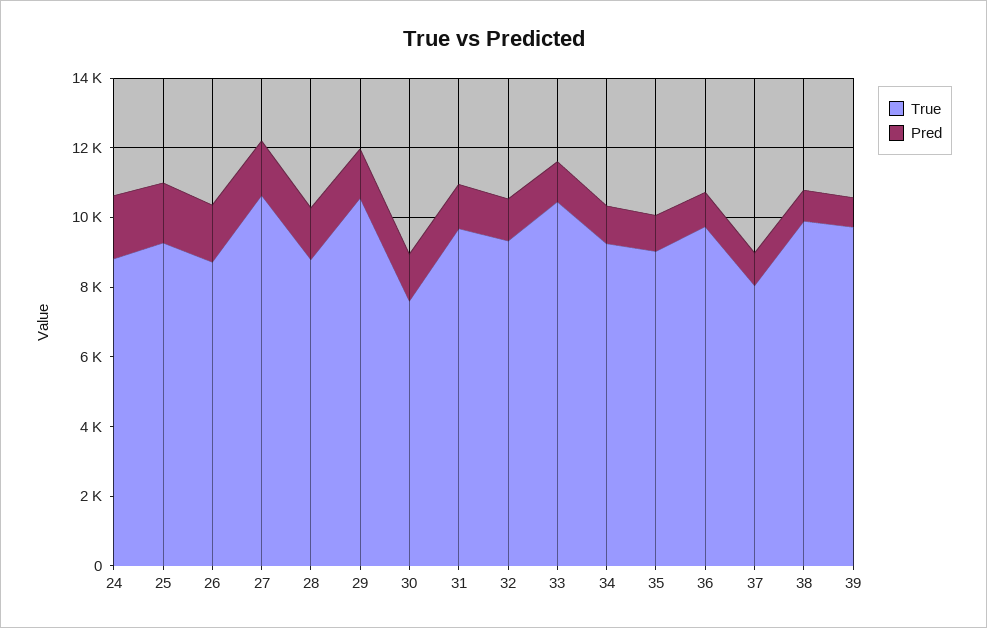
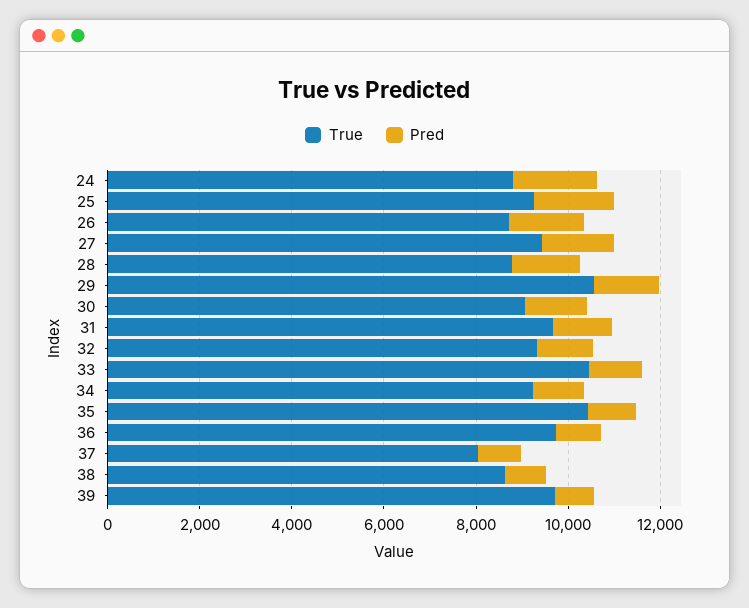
  {
    "True": {
      "24": 9000,
      "25": 9500,
      "26": 8500,
-     "27": 10500,
+     "27": 9500,
      "28": 9000,
      "29": 10500,
-     "30": 7500,
+     "30": 9000,
      "31": 9500,
      "32": 9500,
      "33": 10500,
      "34": 9000,
-     "35": 9000,
+     "35": 10500,
      "36": 9500,
      "37": 8000,
-     "38": 10000,
+     "38": 8500,
      "39": 9500
    },
    "Pred": {
      "24": 2000,
      "25": 1500,
      "26": 1500,
      "27": 1500,
      "28": 1500,
      "29": 1500,
      "30": 1500,
      "31": 1500,
      "32": 1000,
      "33": 1000,
      "34": 1000,
      "35": 1000,
      "36": 1000,
      "37": 1000,
      "38": 1000,
      "39": 1000
    }
  }

